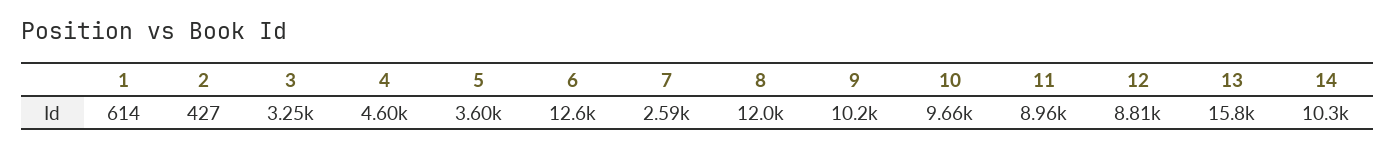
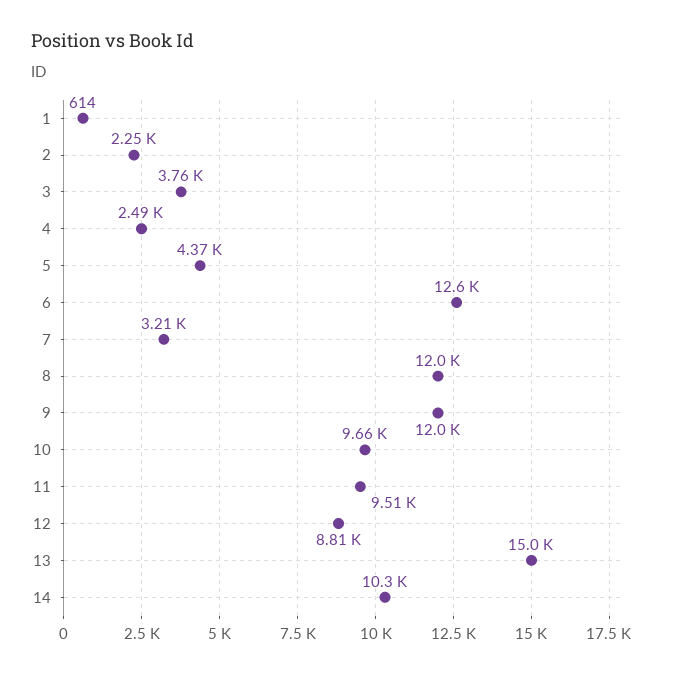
  {
    "1": 614,
-   "2": 427,
+   "2": 2250,
-   "3": 3250,
+   "3": 3760,
-   "4": 4600,
+   "4": 2490,
-   "5": 3600,
+   "5": 4370,
    "6": 12600,
-   "7": 2590,
+   "7": 3210,
    "8": 12000,
-   "9": 10200,
+   "9": 12000,
    "10": 9660,
-   "11": 8960,
+   "11": 9510,
    "12": 8810,
-   "13": 15800,
+   "13": 15000,
    "14": 10300
  }

